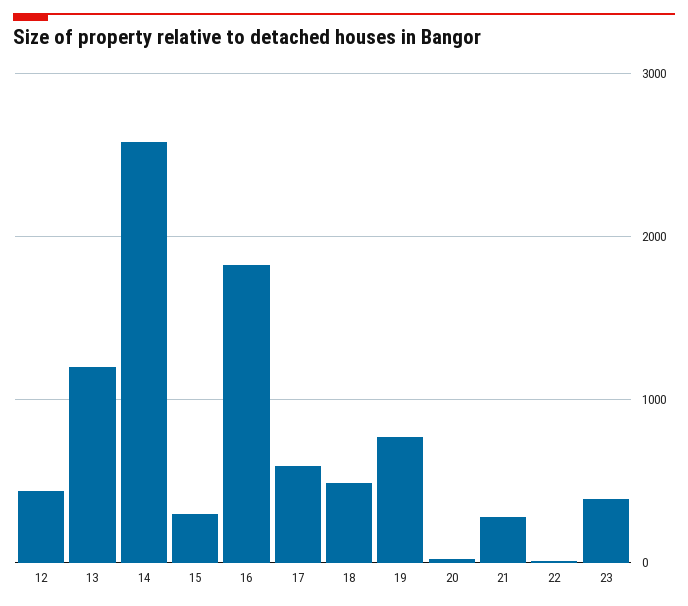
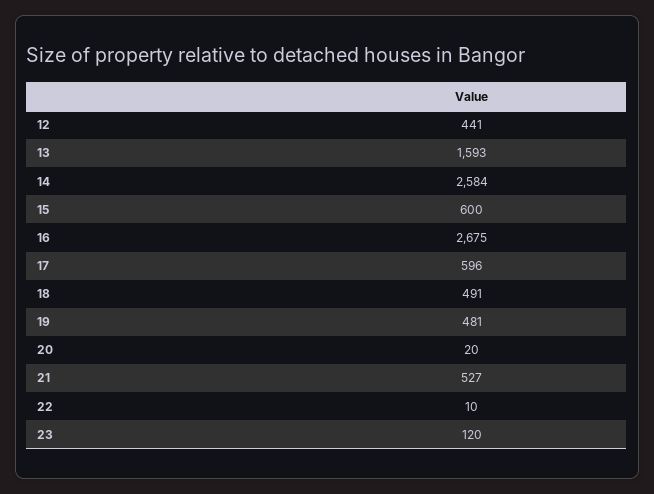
  {
    "12": 441,
-   "13": 1200,
+   "13": 1593,
    "14": 2584,
-   "15": 300,
+   "15": 600,
-   "16": 1800,
+   "16": 2675,
    "17": 596,
    "18": 491,
-   "19": 800,
+   "19": 481,
    "20": 20,
-   "21": 300,
+   "21": 527,
    "22": 10,
-   "23": 400
+   "23": 120
  }

